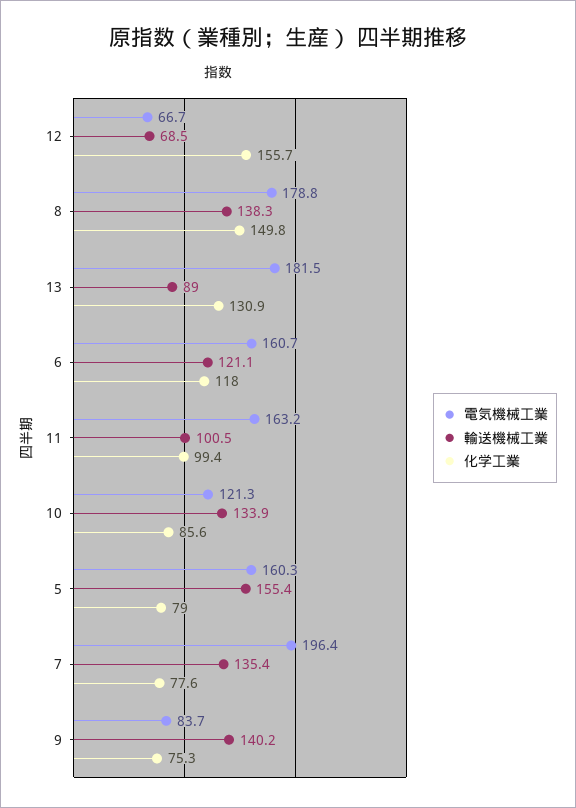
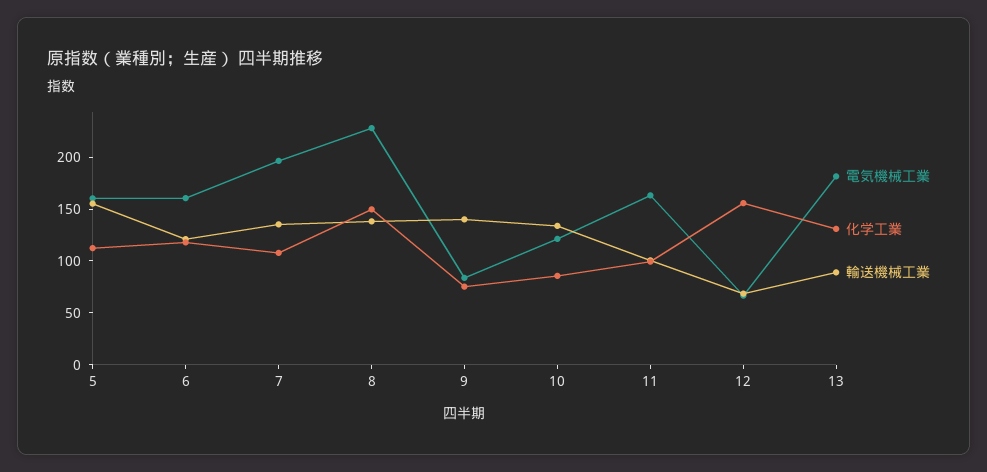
  {
    "電気機械工業": {
      "12": 66.7,
-     "8": 178.8,
+     "8": 230,
      "13": 181.5,
      "6": 160.7,
      "11": 163.2,
      "10": 121.3,
      "5": 160.3,
      "7": 196.4,
      "9": 83.7
    },
    "輸送機械工業": {
      "12": 68.5,
      "8": 138.3,
      "13": 89,
      "6": 121.1,
      "11": 100.5,
      "10": 133.9,
      "5": 155.4,
      "7": 135.4,
      "9": 140.2
    },
    "化学工業": {
      "12": 155.7,
      "8": 149.8,
      "13": 130.9,
      "6": 118,
      "11": 99.4,
      "10": 85.6,
-     "5": 79,
+     "5": 110,
-     "7": 77.6,
+     "7": 110,
      "9": 75.3
    }
  }

